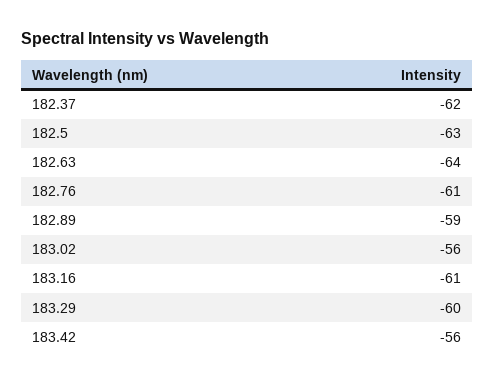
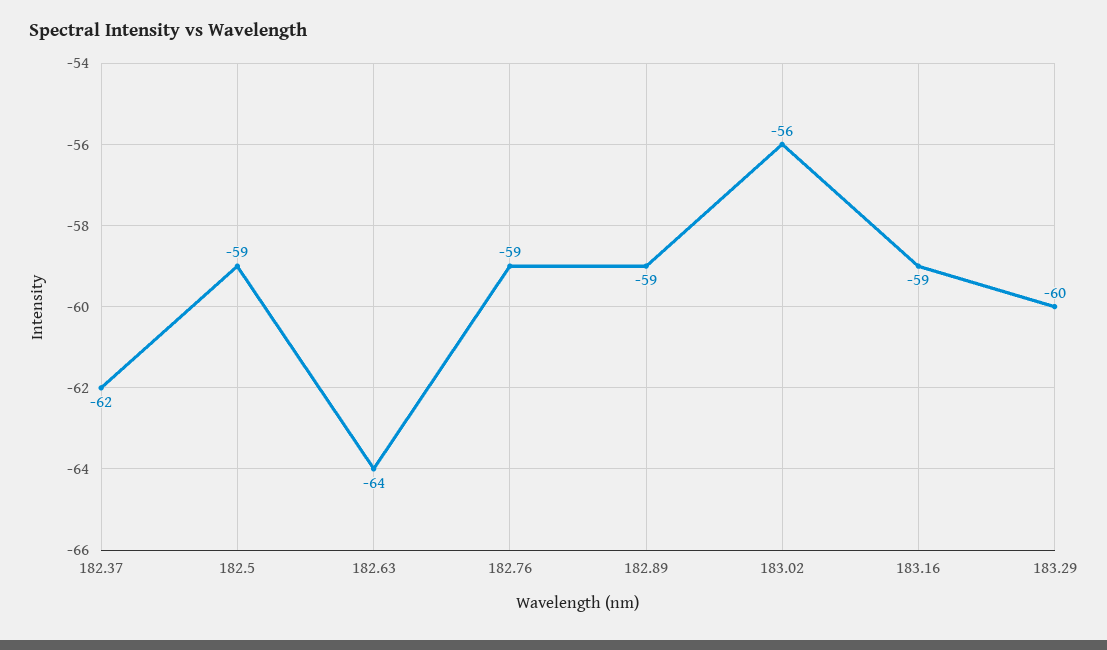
  {
    "182.37": -62,
-   "182.5": -63,
+   "182.5": -59,
    "182.63": -64,
-   "182.76": -61,
+   "182.76": -59,
    "182.89": -59,
    "183.02": -56,
-   "183.16": -61,
+   "183.16": -59,
-   "183.29": -60,
+   "183.29": -60
-   "183.42": -56
  }

